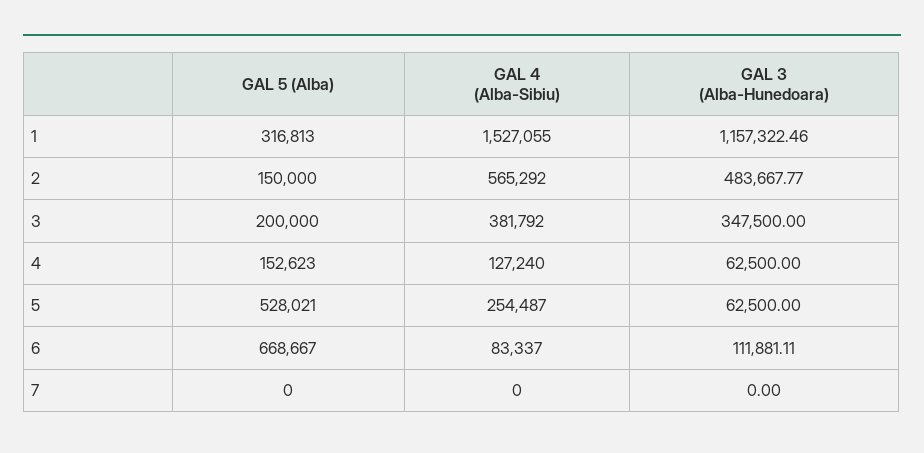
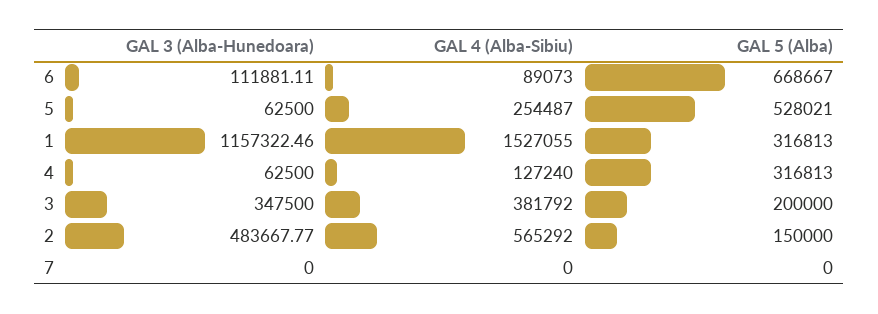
  {
    "GAL 5 (Alba)": {
      "1": 316813,
      "2": 150000,
      "3": 200000,
-     "4": 152623,
+     "4": 316813,
      "5": 528021,
      "6": 668667,
      "7": 0
    },
    "GAL 4 (Alba-Sibiu)": {
      "1": 1527055,
      "2": 565292,
      "3": 381792,
      "4": 127240,
      "5": 254487,
-     "6": 83337,
+     "6": 89073,
      "7": 0
    },
    "GAL 3 (Alba-Hunedoara)": {
      "1": 1157322.46,
      "2": 483667.77,
      "3": 347500,
      "4": 62500,
      "5": 62500,
      "6": 111881.11,
      "7": 0
    }
  }

